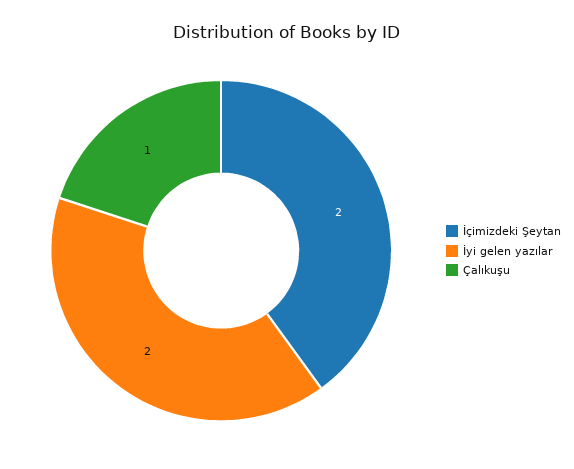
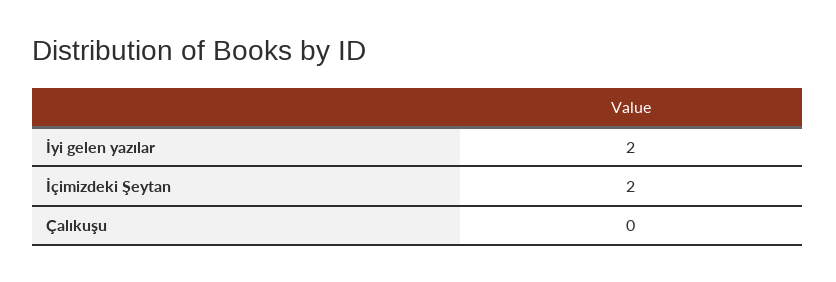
  {
    "İçimizdeki Şeytan": 2,
    "İyi gelen yazılar": 2,
-   "Çalıkuşu": 1
+   "Çalıkuşu": 0
  }

